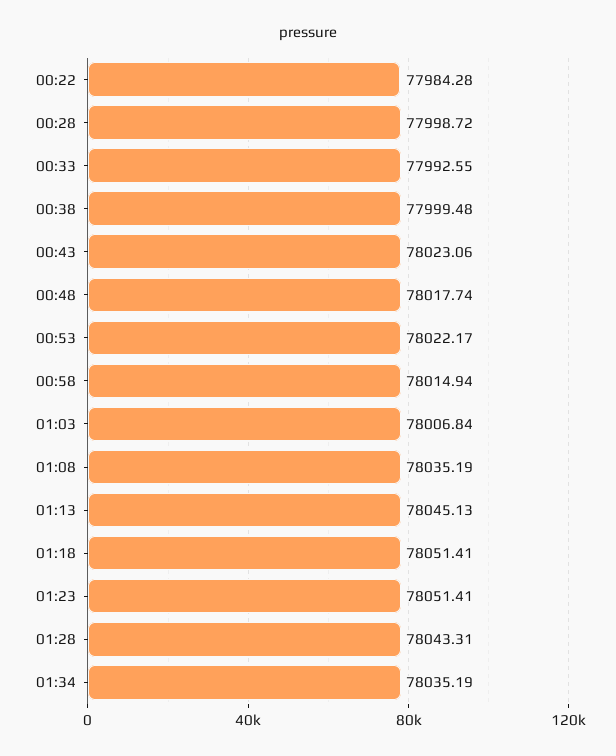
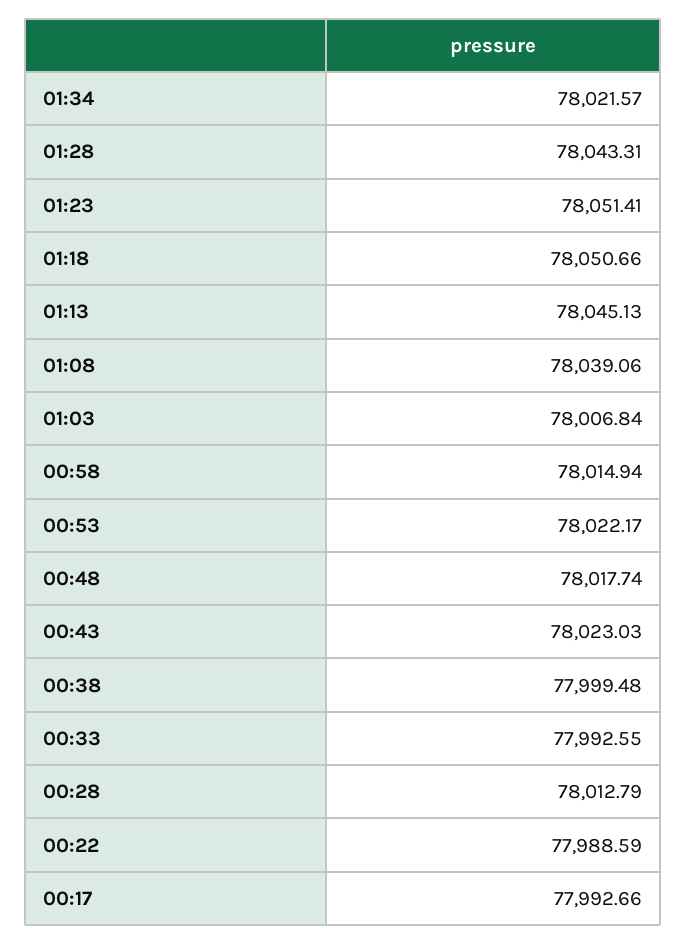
  {
-   "00:22": 77984.28,
+   "00:22": 77988.59,
-   "00:28": 77998.72,
+   "00:28": 78012.79,
    "00:33": 77992.55,
    "00:38": 77999.48,
-   "00:43": 78023.06,
+   "00:43": 78023.03,
    "00:48": 78017.74,
    "00:53": 78022.17,
    "00:58": 78014.94,
    "01:03": 78006.84,
-   "01:08": 78035.19,
+   "01:08": 78039.06,
    "01:13": 78045.13,
-   "01:18": 78051.41,
+   "01:18": 78050.66,
    "01:23": 78051.41,
    "01:28": 78043.31,
-   "01:34": 78035.19
+   "01:34": 78021.57,
+   "00:17": 77992.66
  }

